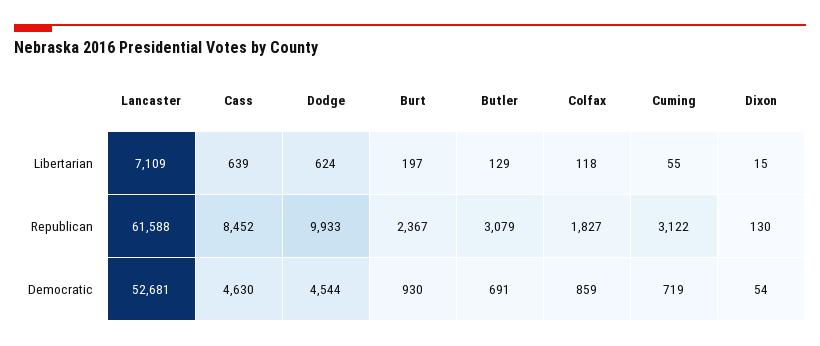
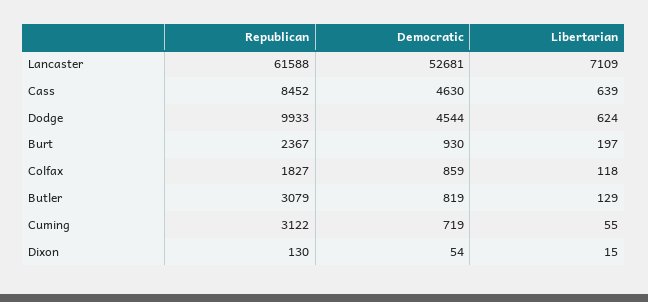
  {
    "Lancaster": {
      "Libertarian": 7109,
      "Republican": 61588,
      "Democratic": 52681
    },
    "Cass": {
      "Libertarian": 639,
      "Republican": 8452,
      "Democratic": 4630
    },
    "Dodge": {
      "Libertarian": 624,
      "Republican": 9933,
      "Democratic": 4544
    },
    "Burt": {
      "Libertarian": 197,
      "Republican": 2367,
      "Democratic": 930
    },
    "Butler": {
      "Libertarian": 129,
      "Republican": 3079,
-     "Democratic": 691
+     "Democratic": 819
    },
    "Colfax": {
      "Libertarian": 118,
      "Republican": 1827,
      "Democratic": 859
    },
    "Cuming": {
      "Libertarian": 55,
      "Republican": 3122,
      "Democratic": 719
    },
    "Dixon": {
      "Libertarian": 15,
      "Republican": 130,
      "Democratic": 54
    }
  }

